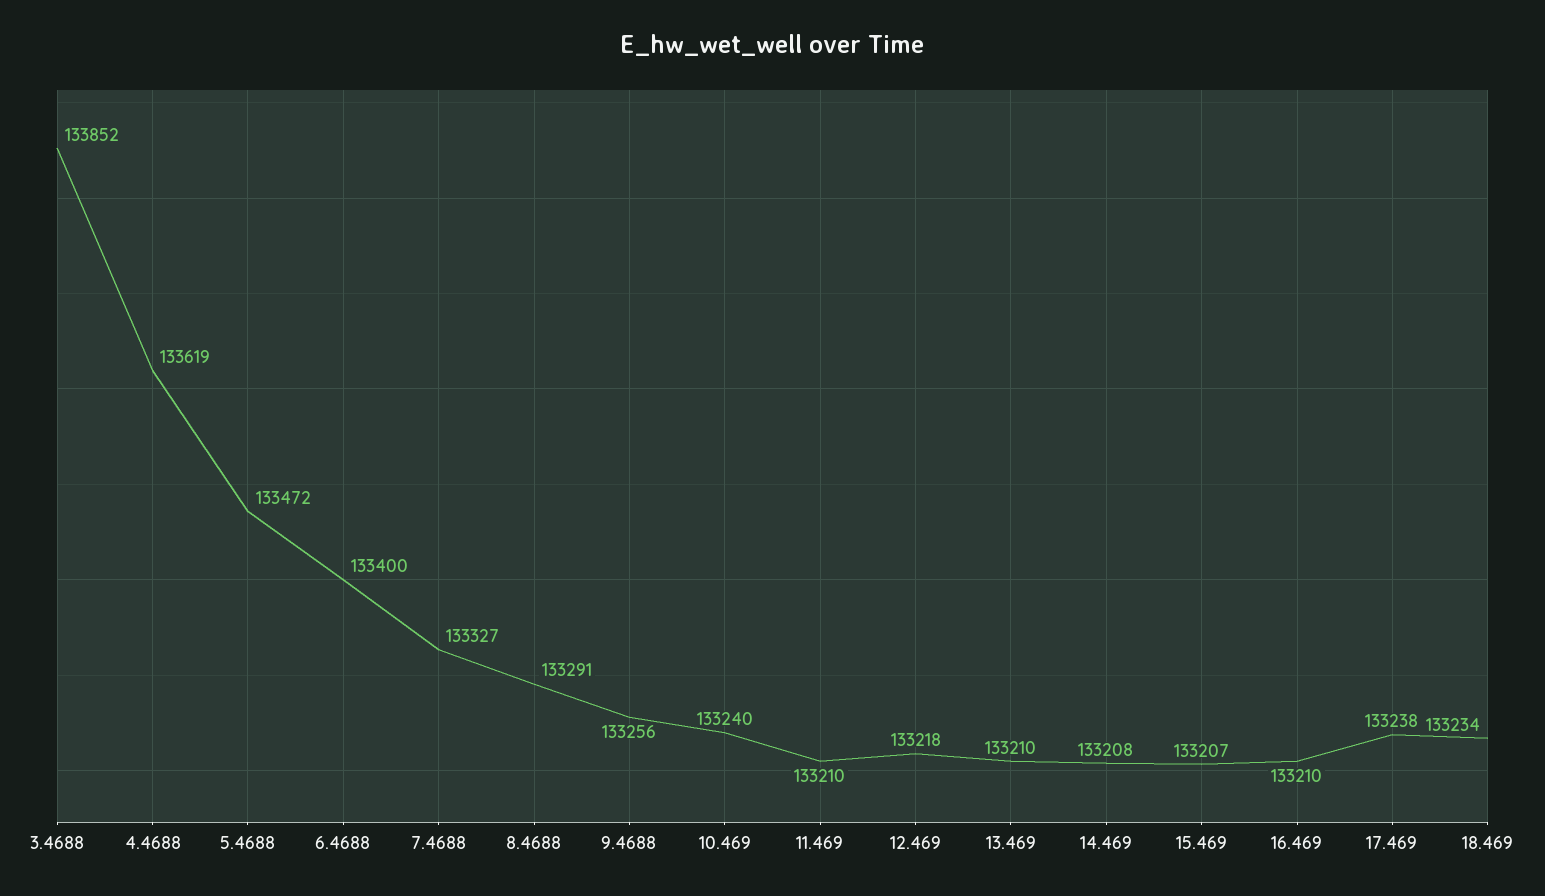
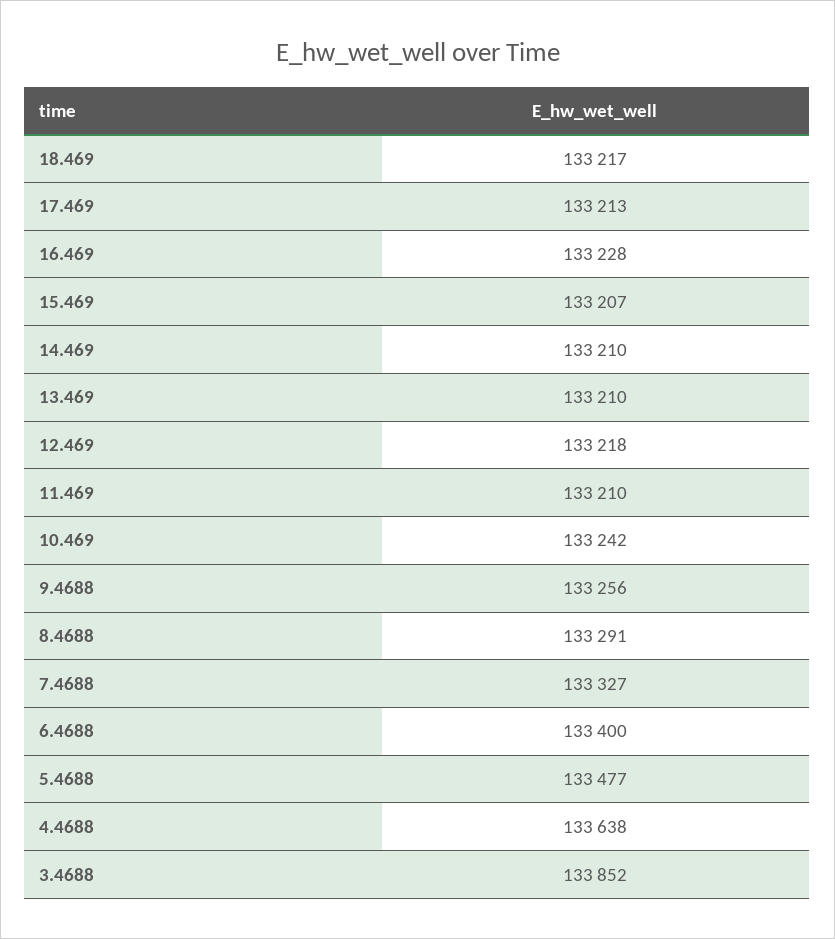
  {
    "3.4688": 133852,
-   "4.4688": 133619,
+   "4.4688": 133638,
-   "5.4688": 133472,
+   "5.4688": 133477,
    "6.4688": 133400,
    "7.4688": 133327,
    "8.4688": 133291,
    "9.4688": 133256,
-   "10.469": 133240,
+   "10.469": 133242,
    "11.469": 133210,
    "12.469": 133218,
    "13.469": 133210,
-   "14.469": 133208,
+   "14.469": 133210,
    "15.469": 133207,
-   "16.469": 133210,
+   "16.469": 133228,
-   "17.469": 133238,
+   "17.469": 133213,
-   "18.469": 133234
+   "18.469": 133217
  }

